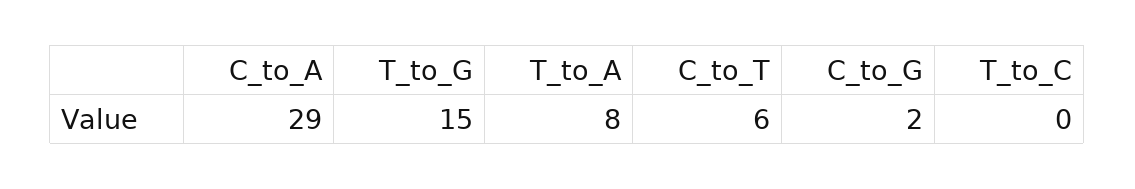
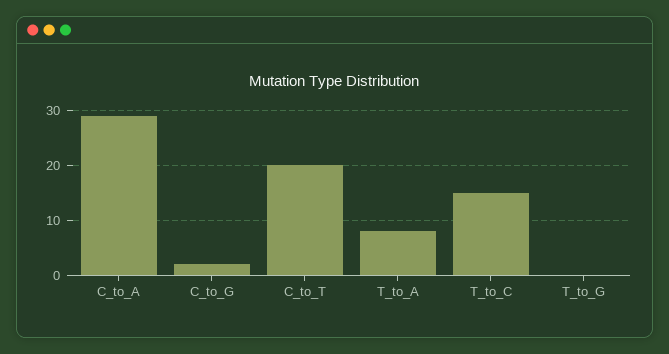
  {
    "C_to_A": 29,
-   "T_to_G": 15,
+   "T_to_G": 0,
    "T_to_A": 8,
-   "C_to_T": 6,
+   "C_to_T": 20,
    "C_to_G": 2,
-   "T_to_C": 0
+   "T_to_C": 15
  }

